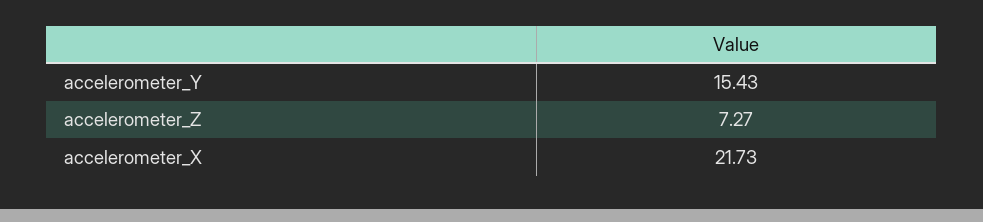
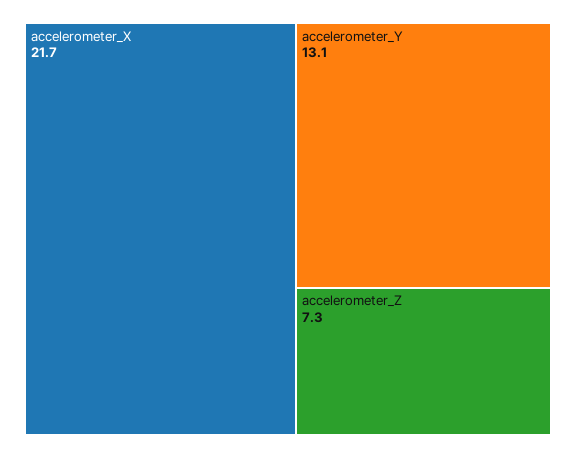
  {
-   "accelerometer_Y": 15.43,
+   "accelerometer_Y": 13.1,
    "accelerometer_Z": 7.27,
    "accelerometer_X": 21.73
  }

